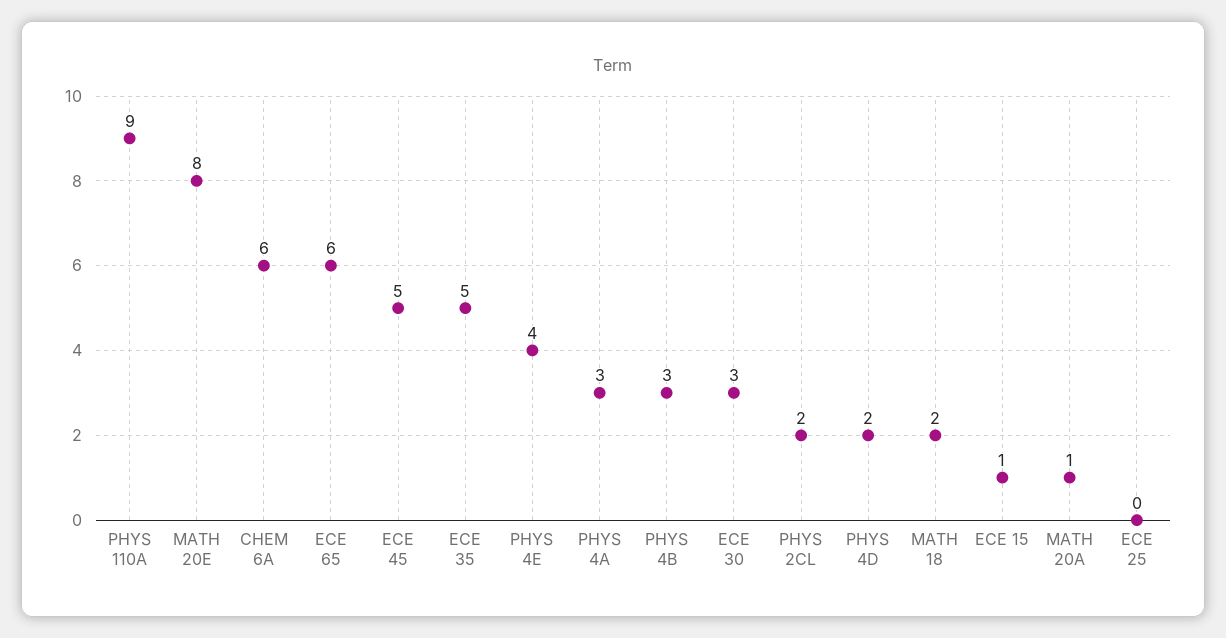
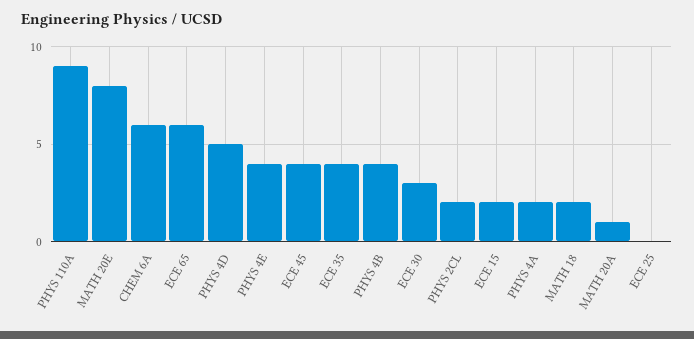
  {
    "PHYS 110A": 9,
    "MATH 20E": 8,
    "CHEM 6A": 6,
    "ECE 65": 6,
-   "ECE 45": 5,
+   "ECE 45": 4,
-   "ECE 35": 5,
+   "ECE 35": 4,
    "PHYS 4E": 4,
-   "PHYS 4A": 3,
+   "PHYS 4A": 2,
-   "PHYS 4B": 3,
+   "PHYS 4B": 4,
    "ECE 30": 3,
    "PHYS 2CL": 2,
-   "PHYS 4D": 2,
+   "PHYS 4D": 5,
    "MATH 18": 2,
-   "ECE 15": 1,
+   "ECE 15": 2,
    "MATH 20A": 1,
    "ECE 25": 0
  }

